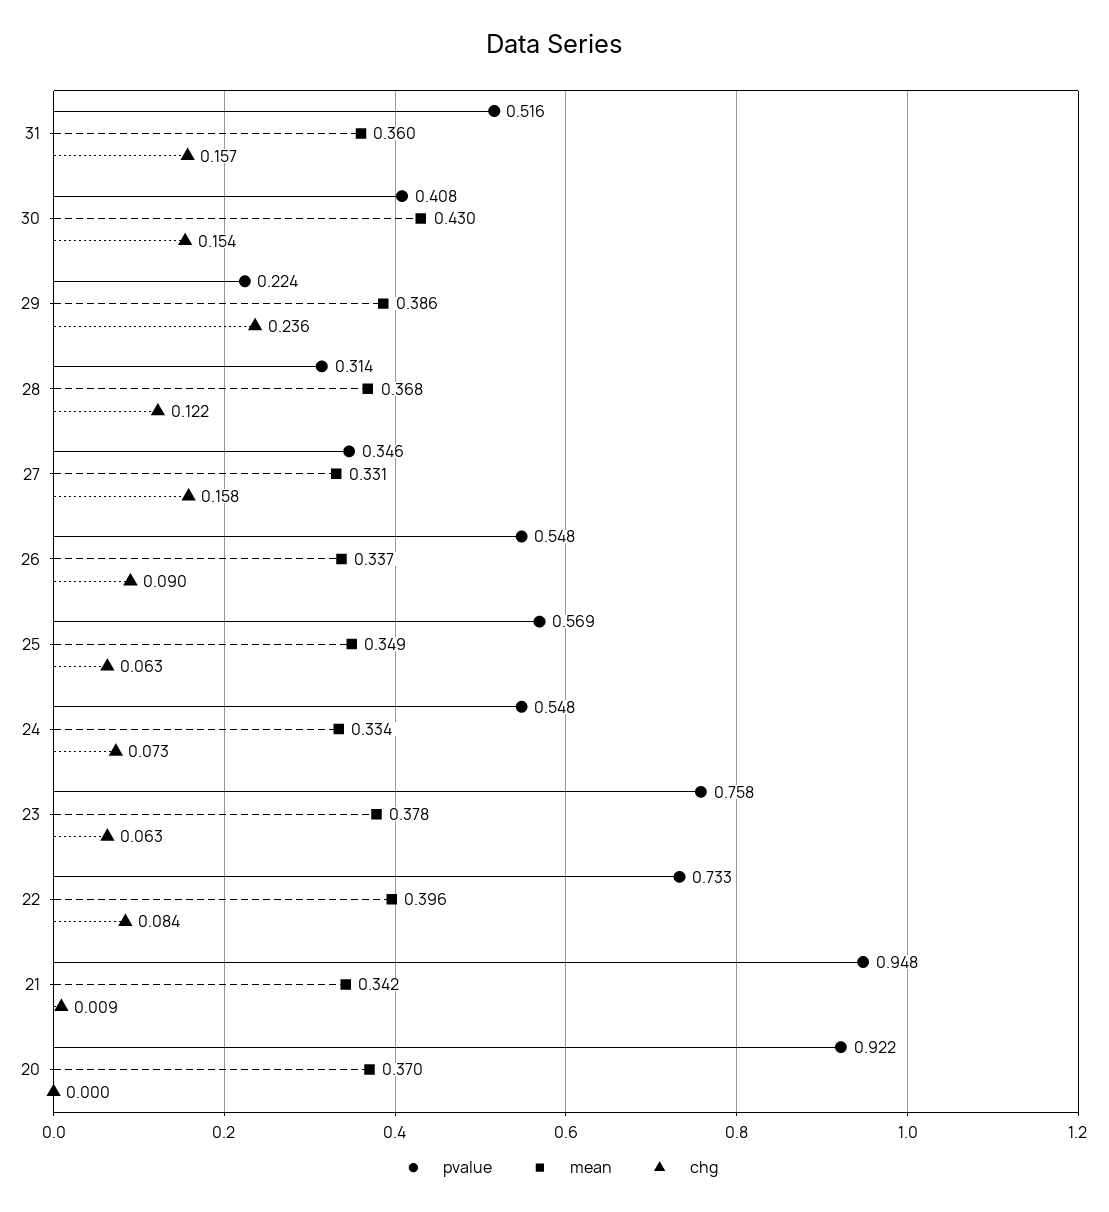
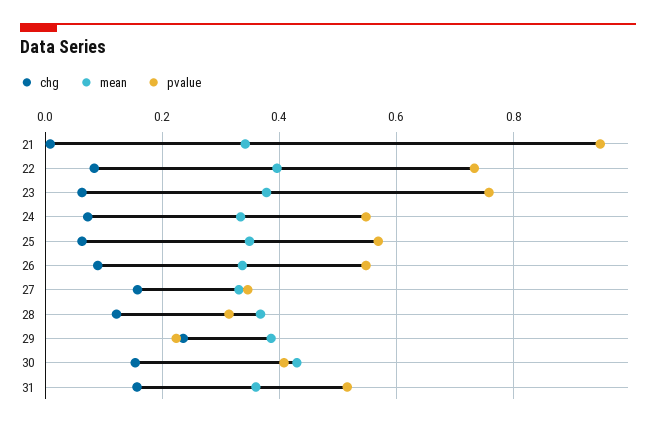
  {
    "pvalue": {
      "31": 0.516,
      "30": 0.408,
      "29": 0.224,
      "28": 0.314,
      "27": 0.346,
      "26": 0.548,
      "25": 0.569,
      "24": 0.548,
      "23": 0.758,
      "22": 0.733,
-     "21": 0.948,
+     "21": 0.948
-     "20": 0.922
    },
    "mean": {
      "31": 0.36,
      "30": 0.43,
      "29": 0.386,
      "28": 0.368,
      "27": 0.331,
      "26": 0.337,
      "25": 0.349,
      "24": 0.334,
      "23": 0.378,
      "22": 0.396,
-     "21": 0.342,
+     "21": 0.342
-     "20": 0.37
    },
    "chg": {
      "31": 0.157,
      "30": 0.154,
      "29": 0.236,
      "28": 0.122,
      "27": 0.158,
      "26": 0.09,
      "25": 0.063,
      "24": 0.073,
      "23": 0.063,
      "22": 0.084,
-     "21": 0.009,
+     "21": 0.009
-     "20": 0
    }
  }

